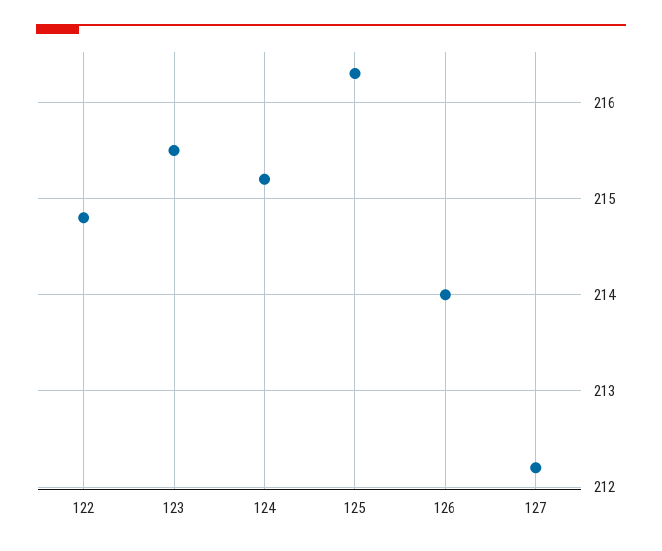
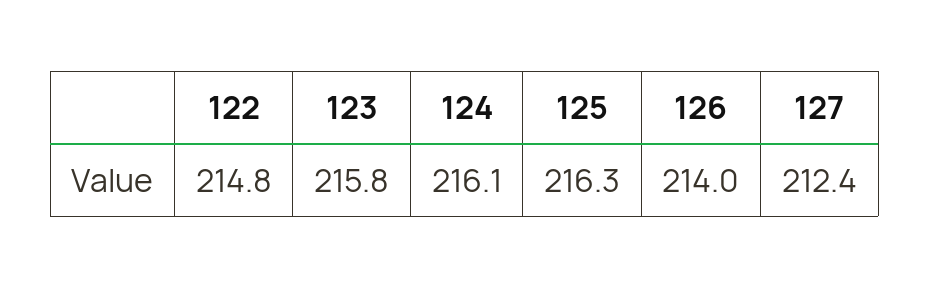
  {
    "122": 214.8,
-   "123": 215.5,
+   "123": 215.8,
-   "124": 215.2,
+   "124": 216.1,
    "125": 216.3,
    "126": 214,
-   "127": 212.2
+   "127": 212.4
  }

